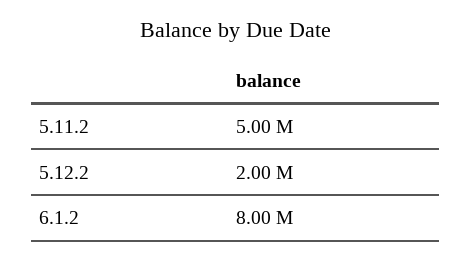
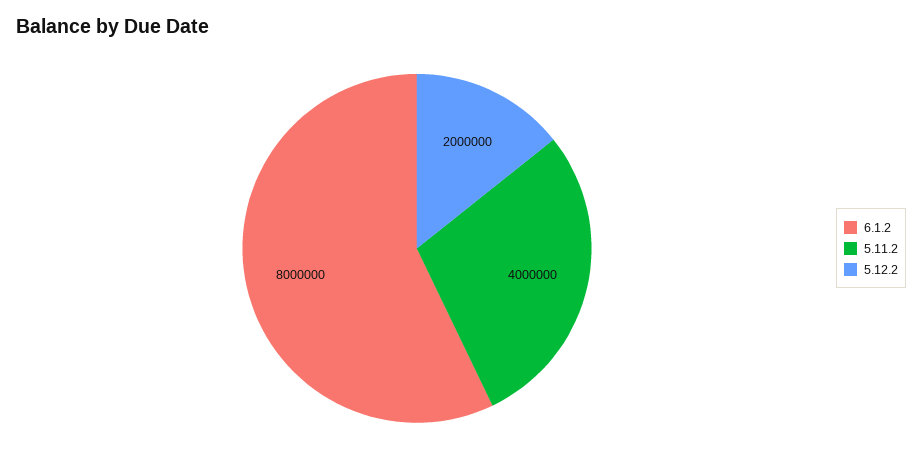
  {
-   "5.11.2": 5000000,
+   "5.11.2": 4000000,
    "5.12.2": 2000000,
    "6.1.2": 8000000
  }

